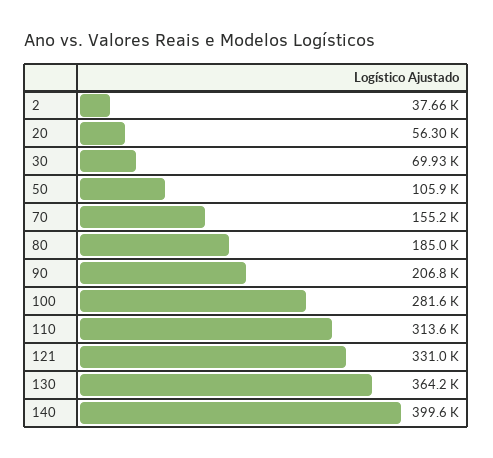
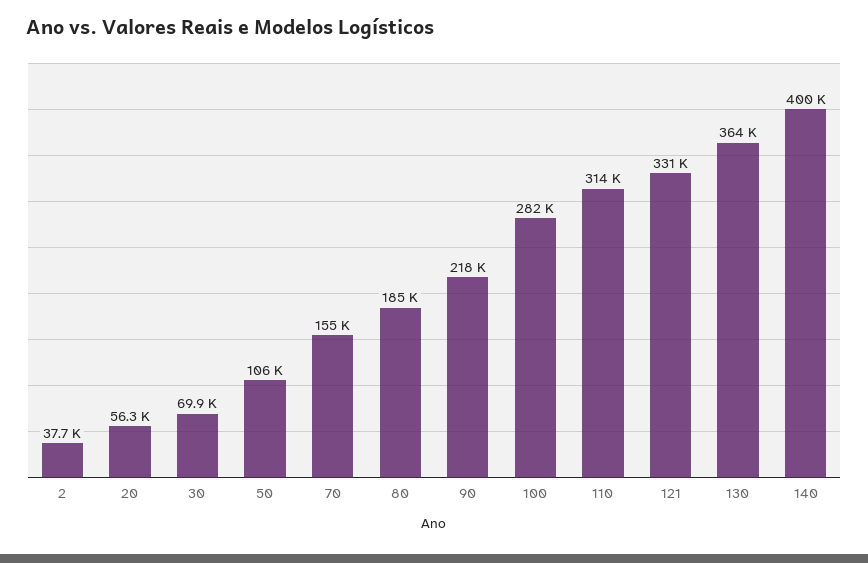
  {
    "2": 37660,
    "20": 56300,
    "30": 69930,
    "50": 105900,
    "70": 155200,
    "80": 185000,
-   "90": 206800,
+   "90": 218000,
    "100": 281600,
    "110": 313600,
    "121": 331000,
    "130": 364200,
    "140": 399600
  }

